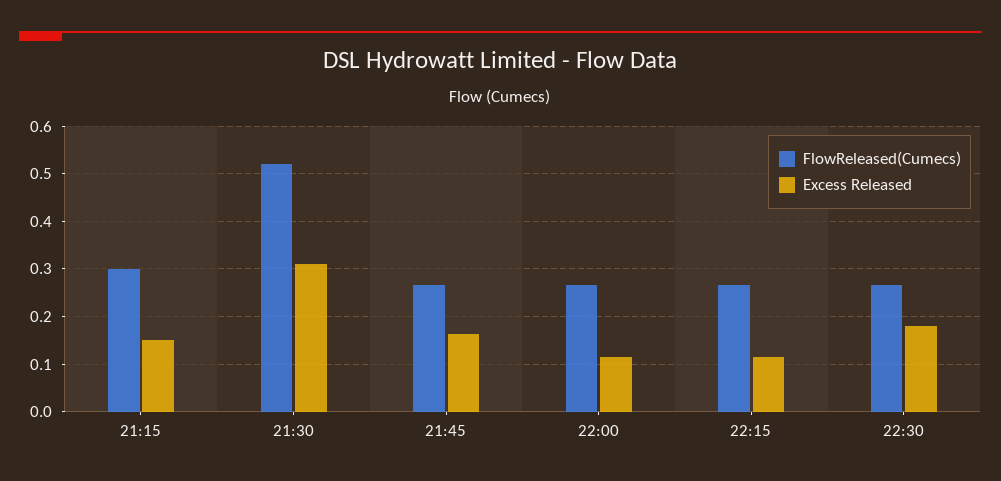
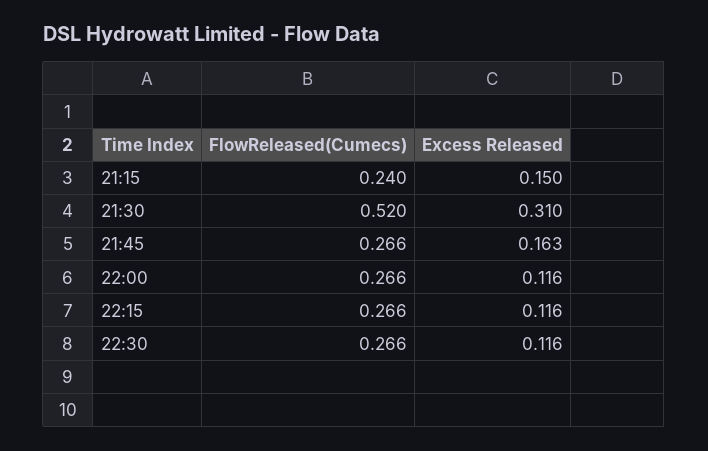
  {
    "FlowReleased(Cumecs)": {
-     "21:15": 0.3,
+     "21:15": 0.24,
      "21:30": 0.52,
      "21:45": 0.266,
      "22:00": 0.266,
      "22:15": 0.266,
      "22:30": 0.266
    },
    "Excess Released": {
      "21:15": 0.15,
      "21:30": 0.31,
      "21:45": 0.163,
      "22:00": 0.116,
      "22:15": 0.116,
-     "22:30": 0.18
+     "22:30": 0.116
    }
  }

